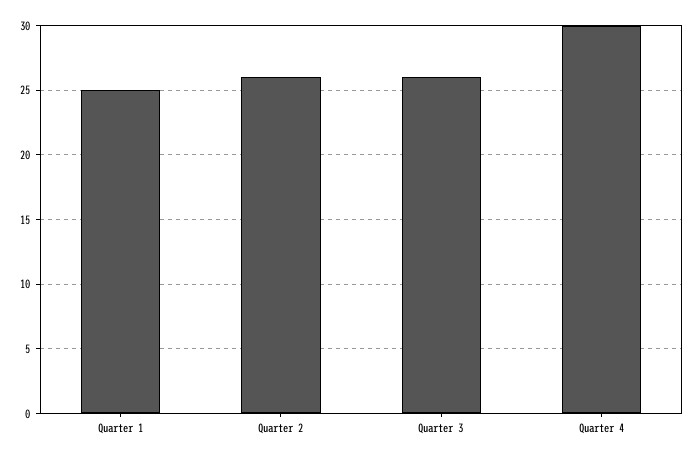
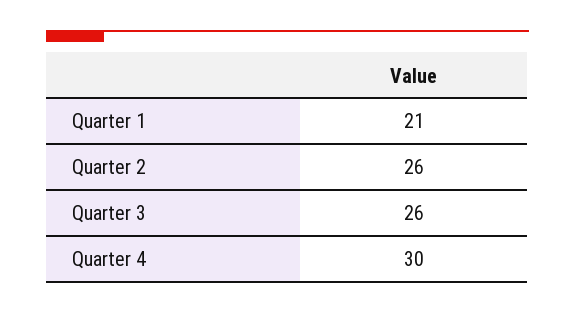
  {
-   "Quarter 1": 25,
+   "Quarter 1": 21,
    "Quarter 2": 26,
    "Quarter 3": 26,
    "Quarter 4": 30
  }

